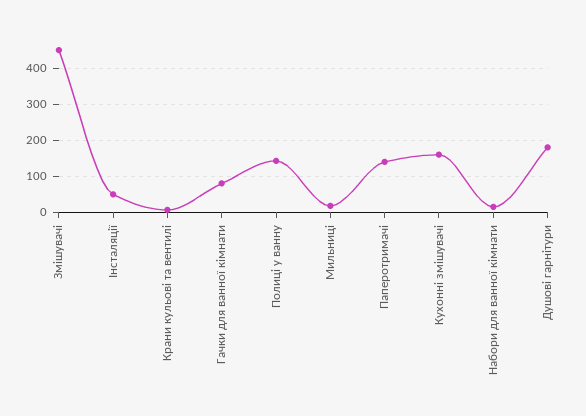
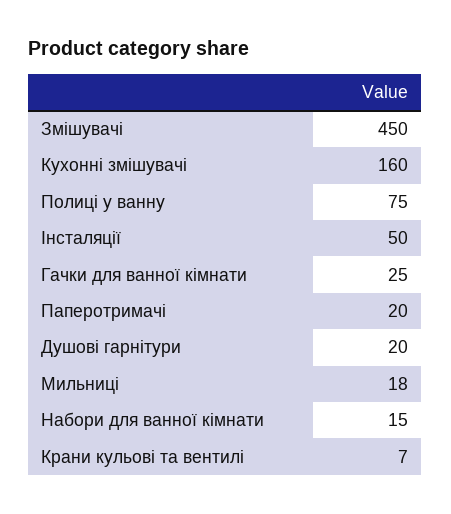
  {
    "Змішувачі": 450,
    "Інсталяції": 50,
    "Крани кульові та вентилі": 7,
-   "Гачки для ванної кімнати": 80,
+   "Гачки для ванної кімнати": 25,
-   "Полиці у ванну": 140,
+   "Полиці у ванну": 75,
    "Мильниці": 18,
-   "Паперотримачі": 140,
+   "Паперотримачі": 20,
    "Кухонні змішувачі": 160,
    "Набори для ванної кімнати": 15,
-   "Душові гарнітури": 180
+   "Душові гарнітури": 20
  }

